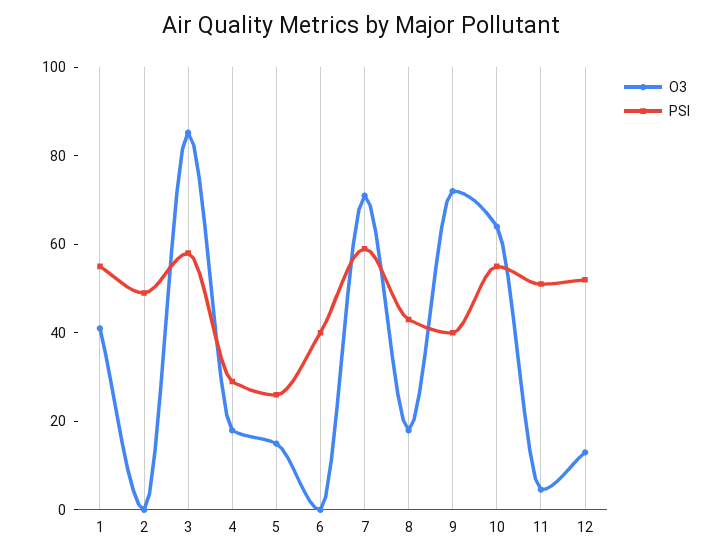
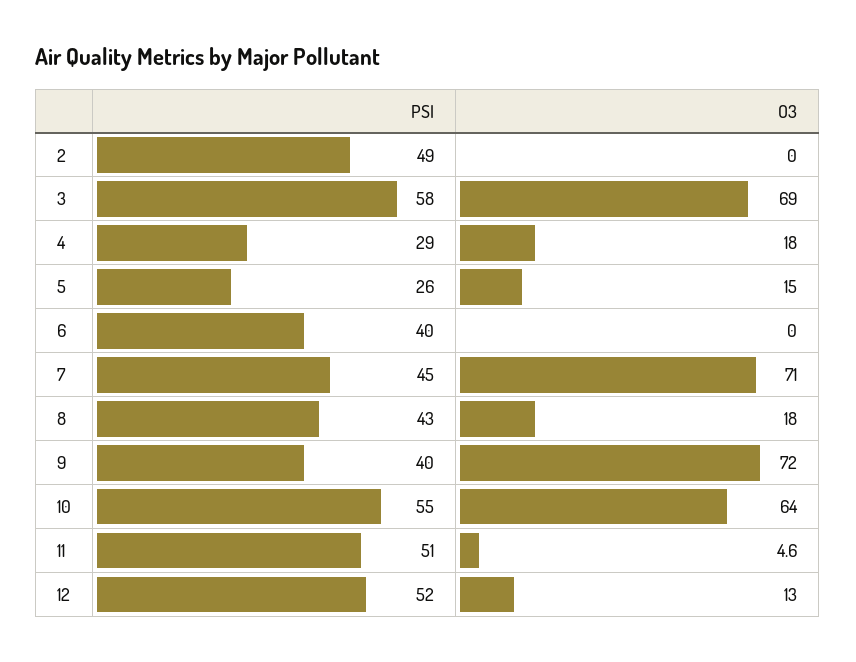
  {
    "O3": {
-     "1": 40,
      "2": 0,
-     "3": 85,
+     "3": 69,
      "4": 18,
      "5": 15,
      "6": 0,
      "7": 71,
      "8": 18,
      "9": 72,
      "10": 64,
      "11": 4.6,
      "12": 13
    },
    "PSI": {
-     "1": 55,
      "2": 49,
      "3": 58,
      "4": 29,
      "5": 26,
      "6": 40,
-     "7": 60,
+     "7": 45,
      "8": 43,
      "9": 40,
      "10": 55,
      "11": 51,
      "12": 52
    }
  }

